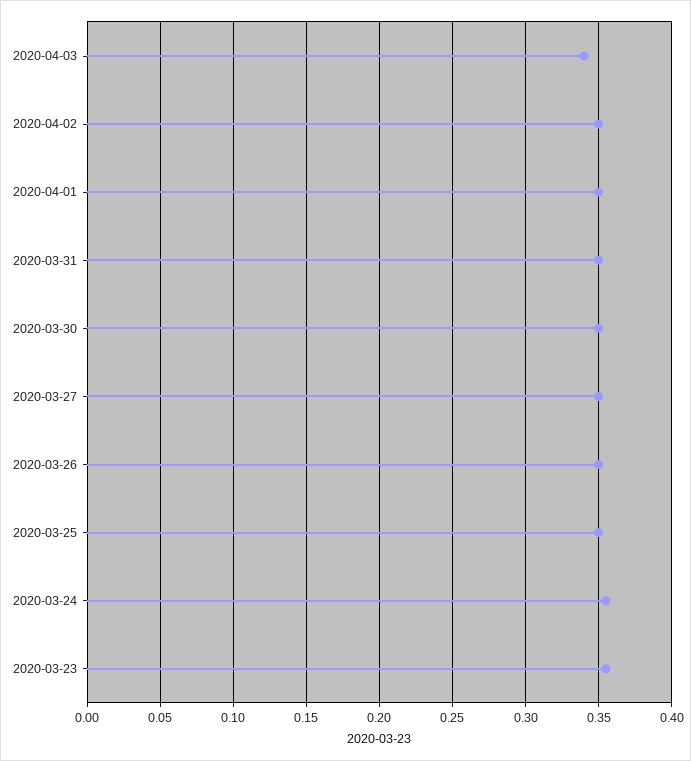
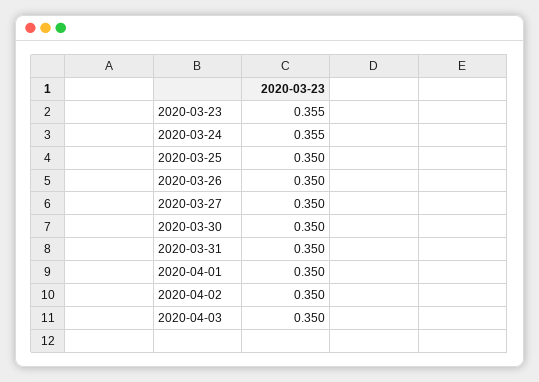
  {
-   "2020-04-03": 0.34,
+   "2020-04-03": 0.35,
    "2020-04-02": 0.35,
    "2020-04-01": 0.35,
    "2020-03-31": 0.35,
    "2020-03-30": 0.35,
    "2020-03-27": 0.35,
    "2020-03-26": 0.35,
    "2020-03-25": 0.35,
    "2020-03-24": 0.355,
    "2020-03-23": 0.355
  }

